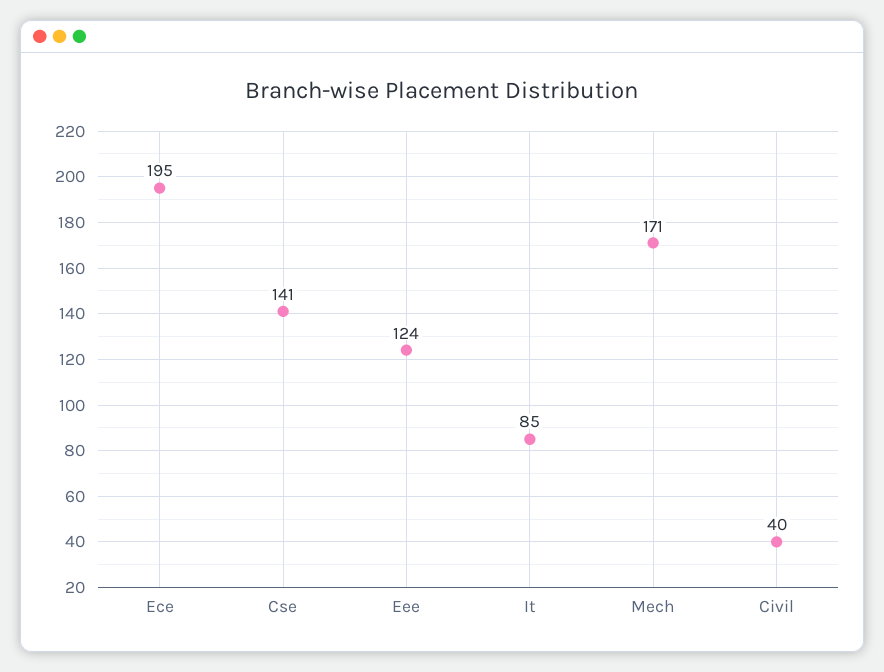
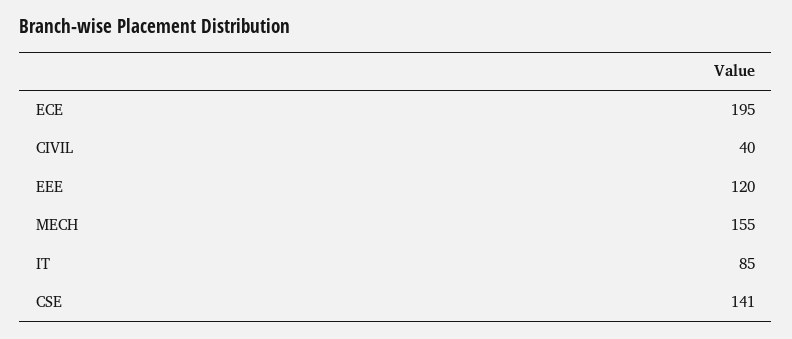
  {
    "Ece": 195,
    "Cse": 141,
-   "Eee": 124,
+   "Eee": 120,
    "It": 85,
-   "Mech": 171,
+   "Mech": 155,
    "Civil": 40
  }

